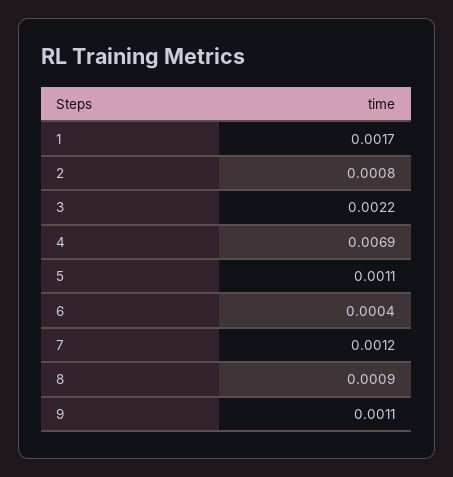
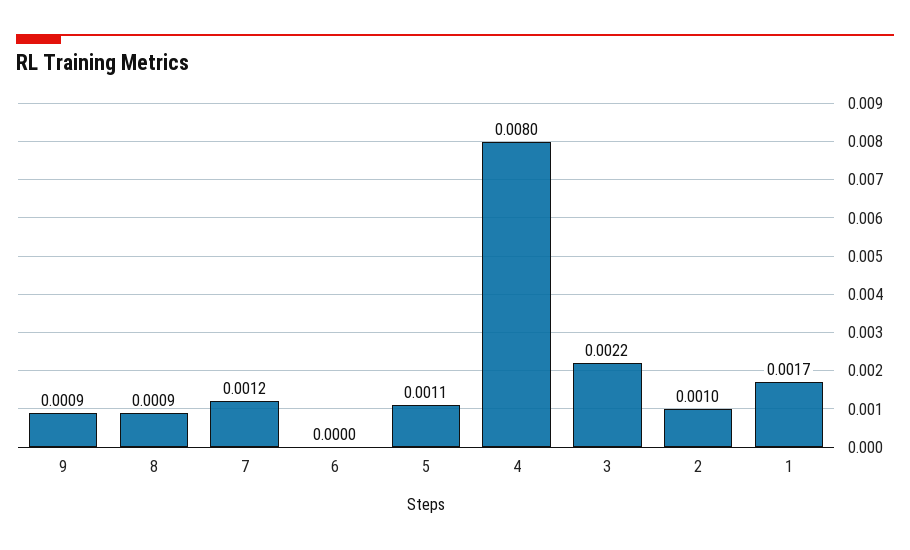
  {
    "1": 0.0017,
-   "2": 0.0008,
+   "2": 0.001,
    "3": 0.0022,
-   "4": 0.0069,
+   "4": 0.008,
    "5": 0.0011,
-   "6": 0.0004,
+   "6": 0,
    "7": 0.0012,
    "8": 0.0009,
-   "9": 0.0011
+   "9": 0.0009
  }

